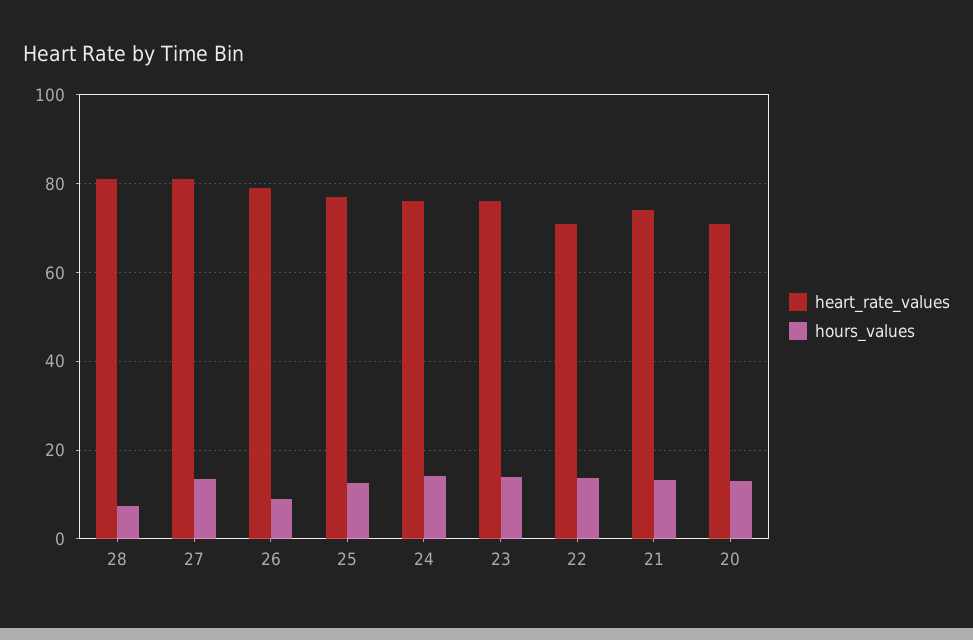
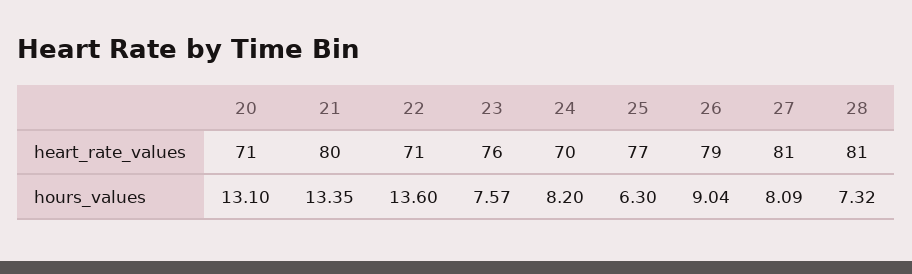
  {
    "heart_rate_values": {
      "28": 81,
      "27": 81,
      "26": 79,
      "25": 77,
-     "24": 76,
+     "24": 70,
      "23": 76,
      "22": 71,
-     "21": 74,
+     "21": 80,
      "20": 71
    },
    "hours_values": {
      "28": 7.32,
-     "27": 14,
+     "27": 8.09,
      "26": 9.04,
-     "25": 12,
+     "25": 6.3,
-     "24": 14,
+     "24": 8.2,
-     "23": 14,
+     "23": 7.57,
      "22": 13.6,
      "21": 13.35,
      "20": 13.1
    }
  }

